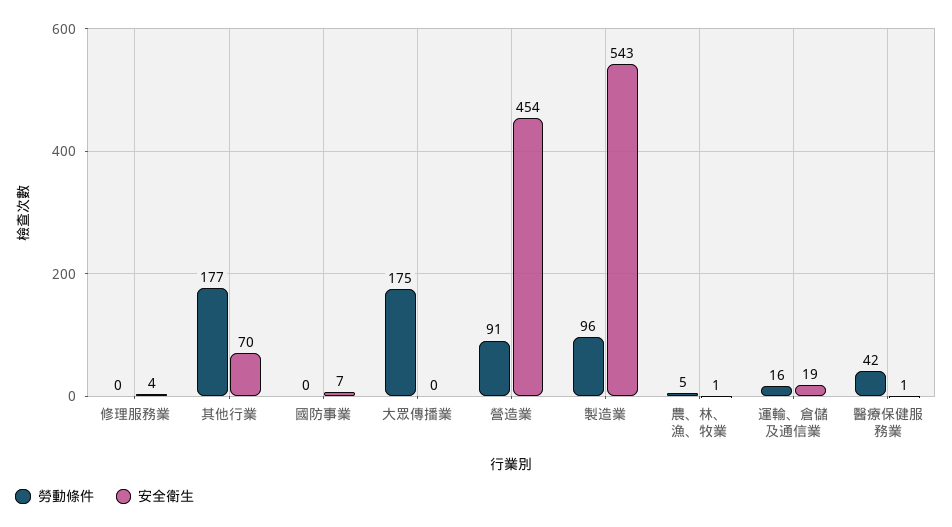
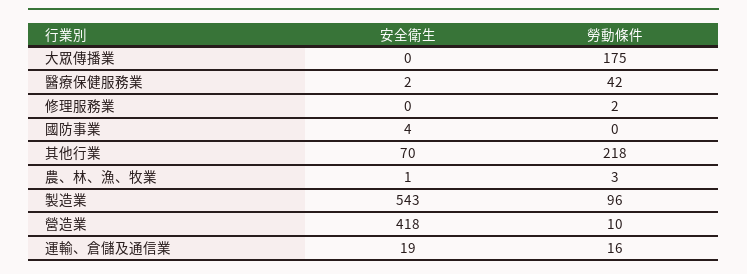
  {
    "勞動條件": {
-     "修理服務業": 0,
+     "修理服務業": 2,
-     "其他行業": 177,
+     "其他行業": 218,
      "國防事業": 0,
      "大眾傳播業": 175,
-     "營造業": 91,
+     "營造業": 10,
      "製造業": 96,
-     "農、林、漁、牧業": 5,
+     "農、林、漁、牧業": 3,
      "運輸、倉儲及通信業": 16,
      "醫療保健服務業": 42
    },
    "安全衛生": {
-     "修理服務業": 4,
+     "修理服務業": 0,
      "其他行業": 70,
-     "國防事業": 7,
+     "國防事業": 4,
      "大眾傳播業": 0,
-     "營造業": 454,
+     "營造業": 418,
      "製造業": 543,
      "農、林、漁、牧業": 1,
      "運輸、倉儲及通信業": 19,
-     "醫療保健服務業": 1
+     "醫療保健服務業": 2
    }
  }

